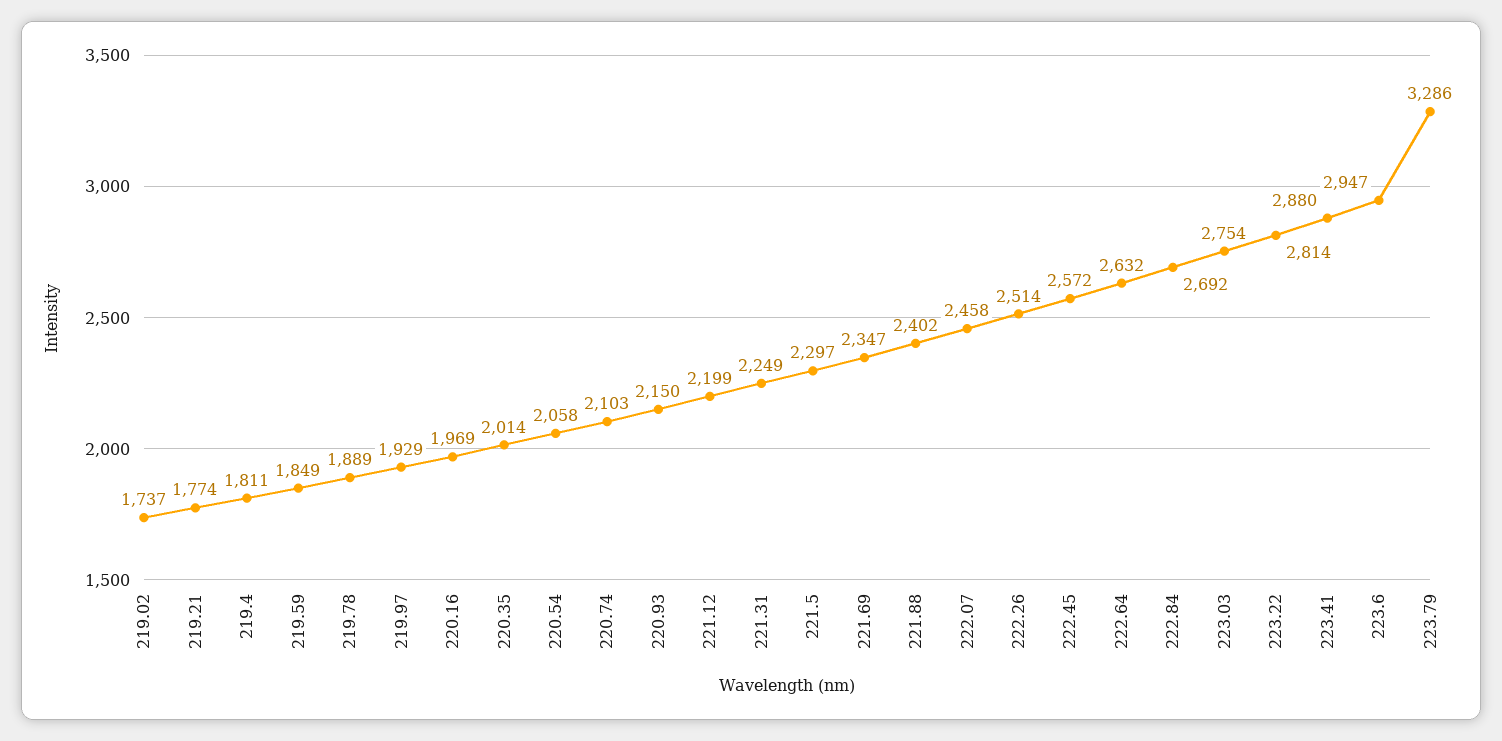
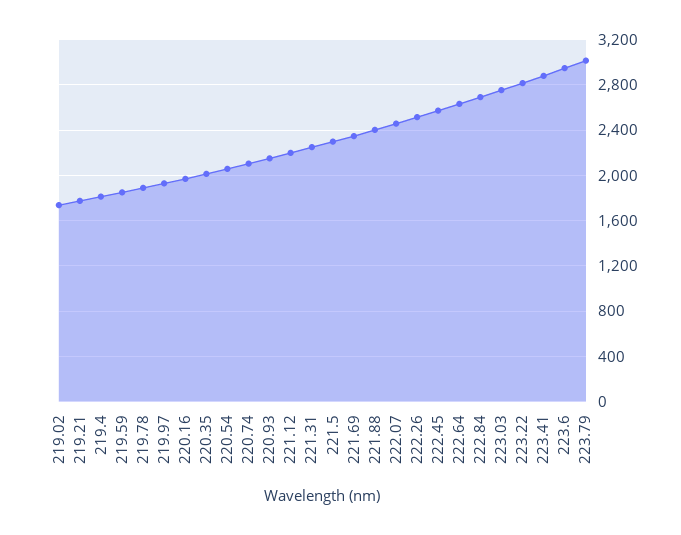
  {
    "219.02": 1737,
    "219.21": 1774,
    "219.4": 1811,
    "219.59": 1849,
    "219.78": 1889,
    "219.97": 1929,
    "220.16": 1969,
    "220.35": 2014,
    "220.54": 2058,
    "220.74": 2103,
    "220.93": 2150,
    "221.12": 2199,
    "221.31": 2249,
    "221.5": 2297,
    "221.69": 2347,
    "221.88": 2402,
    "222.07": 2458,
    "222.26": 2514,
    "222.45": 2572,
    "222.64": 2632,
    "222.84": 2692,
    "223.03": 2754,
    "223.22": 2814,
    "223.41": 2880,
    "223.6": 2947,
-   "223.79": 3286
+   "223.79": 3000
  }

